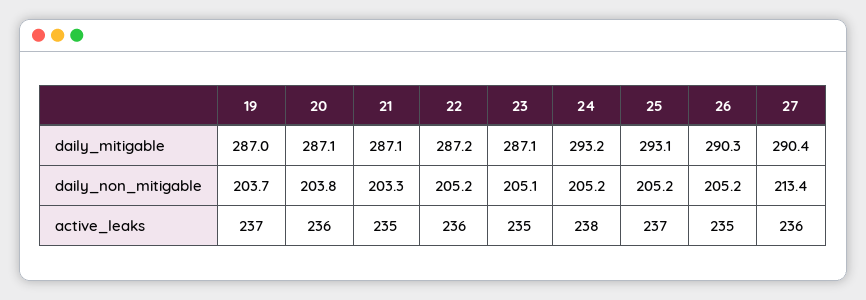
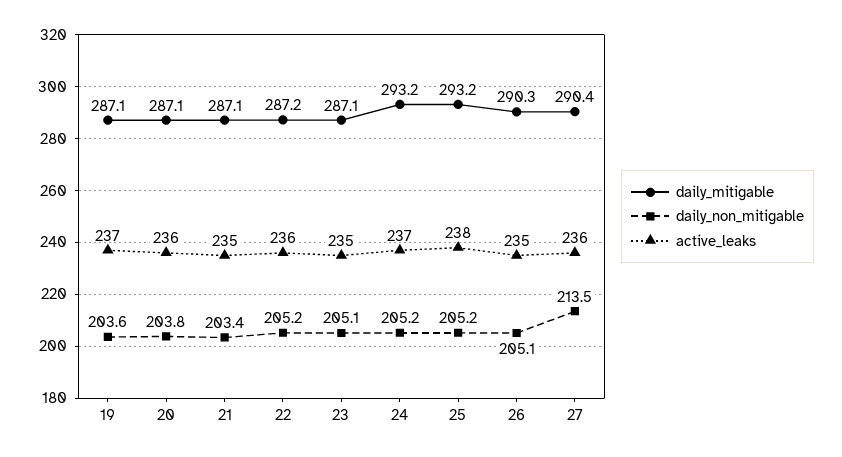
  {
    "daily_mitigable": {
-     "19": 287,
+     "19": 287.1,
      "20": 287.1,
      "21": 287.1,
      "22": 287.2,
      "23": 287.1,
      "24": 293.2,
-     "25": 293.1,
+     "25": 293.2,
      "26": 290.3,
      "27": 290.4
    },
    "daily_non_mitigable": {
-     "19": 203.7,
+     "19": 203.6,
      "20": 203.8,
-     "21": 203.3,
+     "21": 203.4,
      "22": 205.2,
      "23": 205.1,
      "24": 205.2,
      "25": 205.2,
-     "26": 205.2,
+     "26": 205.1,
-     "27": 213.4
+     "27": 213.5
    },
    "active_leaks": {
      "19": 237,
      "20": 236,
      "21": 235,
      "22": 236,
      "23": 235,
-     "24": 238,
+     "24": 237,
-     "25": 237,
+     "25": 238,
      "26": 235,
      "27": 236
    }
  }

